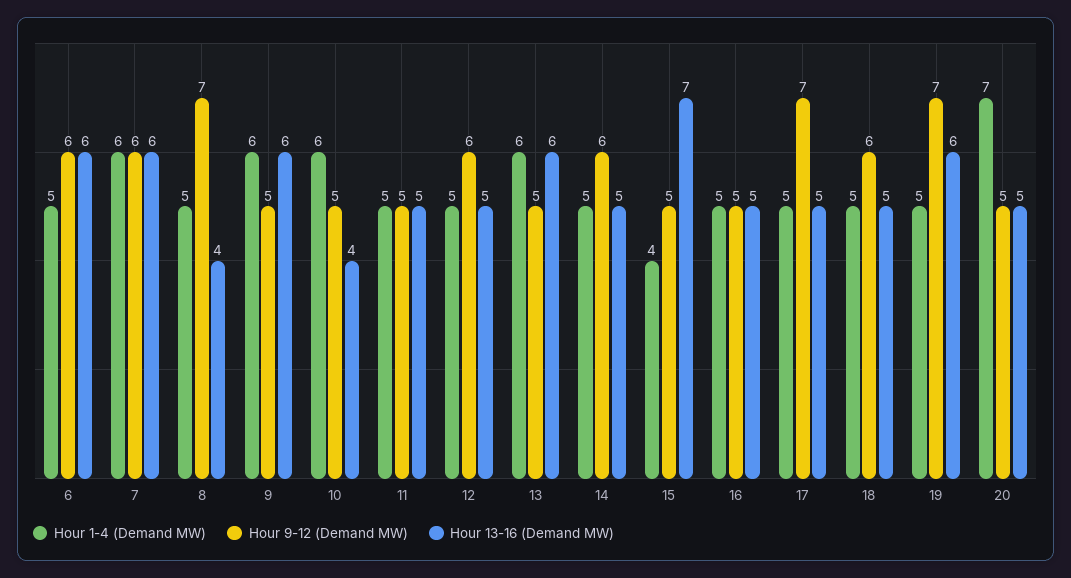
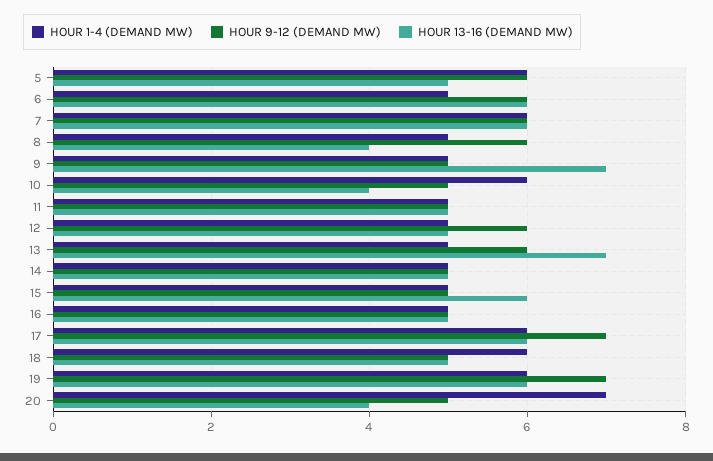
  {
    "Hour 1-4 (Demand MW)": {
      "6": 5,
      "7": 6,
      "8": 5,
-     "9": 6,
+     "9": 5,
      "10": 6,
      "11": 5,
      "12": 5,
-     "13": 6,
+     "13": 5,
      "14": 5,
-     "15": 4,
+     "15": 5,
      "16": 5,
-     "17": 5,
+     "17": 6,
-     "18": 5,
+     "18": 6,
-     "19": 5,
+     "19": 6,
-     "20": 7
+     "20": 7,
+     "5": 6
    },
    "Hour 9-12 (Demand MW)": {
      "6": 6,
      "7": 6,
-     "8": 7,
+     "8": 6,
      "9": 5,
      "10": 5,
      "11": 5,
      "12": 6,
-     "13": 5,
+     "13": 6,
-     "14": 6,
+     "14": 5,
      "15": 5,
      "16": 5,
      "17": 7,
-     "18": 6,
+     "18": 5,
      "19": 7,
-     "20": 5
+     "20": 5,
+     "5": 6
    },
    "Hour 13-16 (Demand MW)": {
      "6": 6,
      "7": 6,
      "8": 4,
-     "9": 6,
+     "9": 7,
      "10": 4,
      "11": 5,
      "12": 5,
-     "13": 6,
+     "13": 7,
      "14": 5,
-     "15": 7,
+     "15": 6,
      "16": 5,
-     "17": 5,
+     "17": 6,
      "18": 5,
      "19": 6,
-     "20": 5
+     "20": 4,
+     "5": 5
    }
  }

